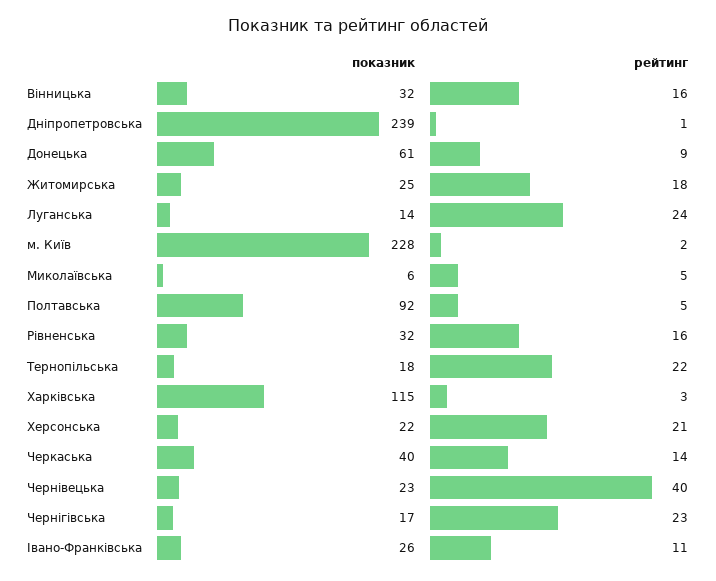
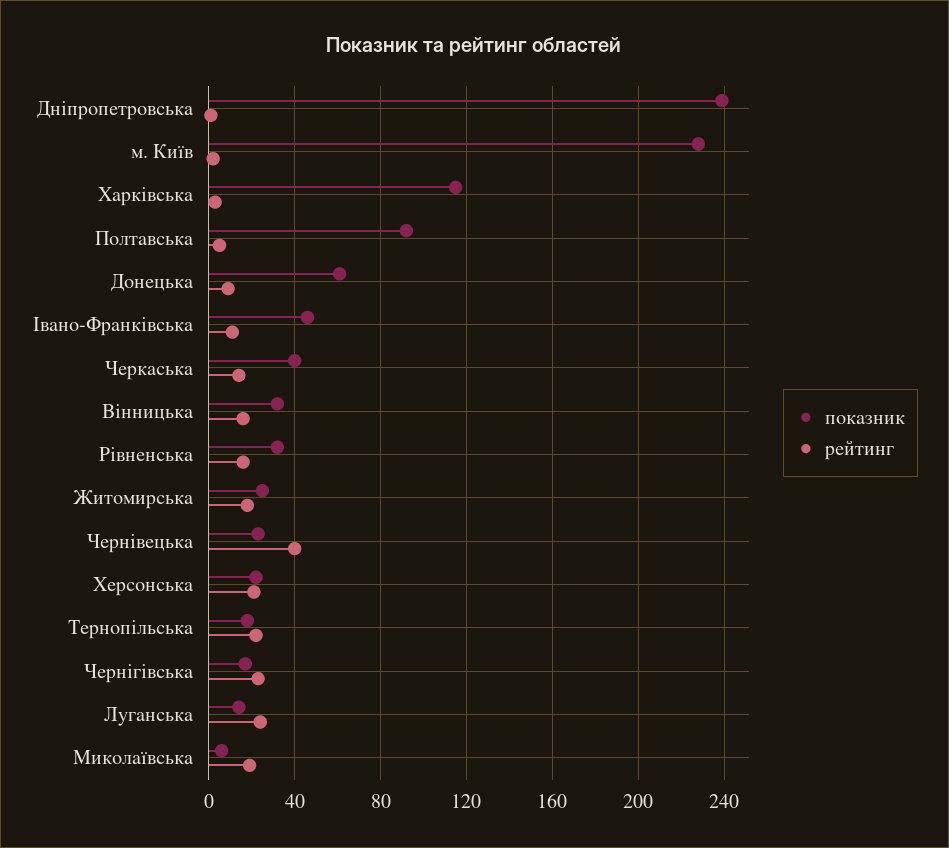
  {
    "показник": {
      "Вінницька": 32,
      "Дніпропетровська": 239,
      "Донецька": 61,
      "Житомирська": 25,
      "Луганська": 14,
      "м. Київ": 228,
      "Миколаївська": 6,
      "Полтавська": 92,
      "Рівненська": 32,
      "Тернопільська": 18,
      "Харківська": 115,
      "Херсонська": 22,
      "Черкаська": 40,
      "Чернівецька": 23,
      "Чернігівська": 17,
-     "Івано-Франківська": 26
+     "Івано-Франківська": 45
    },
    "рейтинг": {
      "Вінницька": 16,
      "Дніпропетровська": 1,
      "Донецька": 9,
      "Житомирська": 18,
      "Луганська": 24,
      "м. Київ": 2,
-     "Миколаївська": 5,
+     "Миколаївська": 20,
      "Полтавська": 5,
      "Рівненська": 16,
      "Тернопільська": 22,
      "Харківська": 3,
      "Херсонська": 21,
      "Черкаська": 14,
      "Чернівецька": 40,
      "Чернігівська": 23,
      "Івано-Франківська": 11
    }
  }

